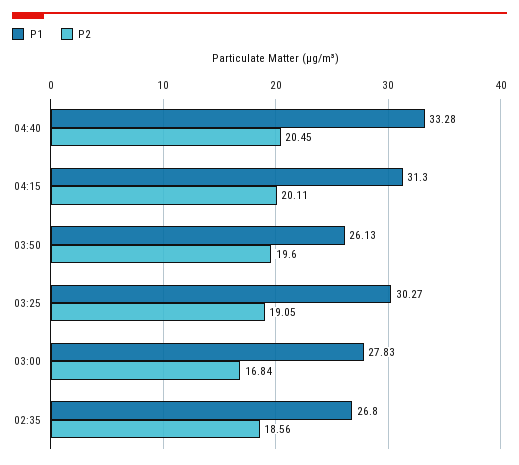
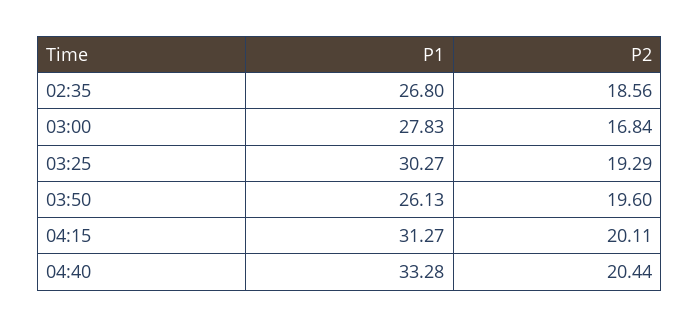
  {
    "P1": {
      "04:40": 33.28,
-     "04:15": 31.3,
+     "04:15": 31.27,
      "03:50": 26.13,
      "03:25": 30.27,
      "03:00": 27.83,
      "02:35": 26.8
    },
    "P2": {
-     "04:40": 20.45,
+     "04:40": 20.44,
      "04:15": 20.11,
      "03:50": 19.6,
-     "03:25": 19.05,
+     "03:25": 19.29,
      "03:00": 16.84,
      "02:35": 18.56
    }
  }

